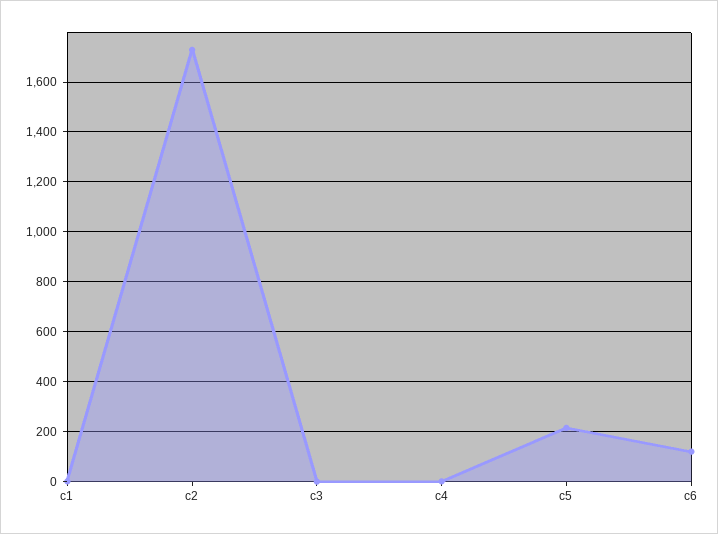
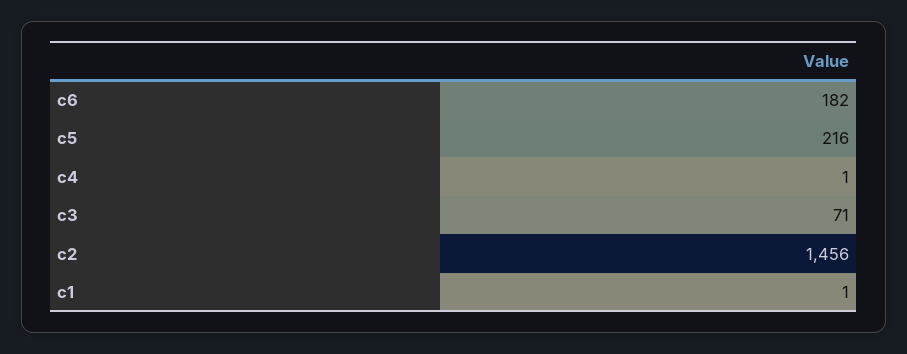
  {
    "c1": 1,
-   "c2": 1725,
+   "c2": 1456,
-   "c3": 0,
+   "c3": 71,
    "c4": 1,
    "c5": 216,
-   "c6": 125
+   "c6": 182
  }

